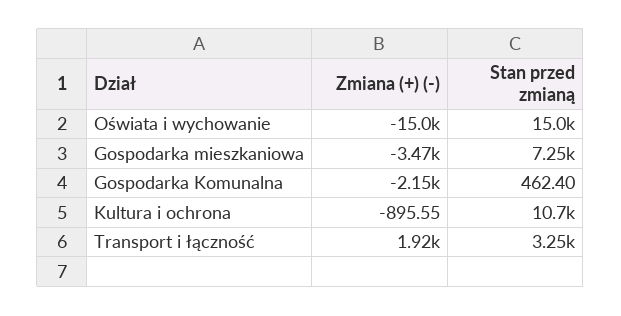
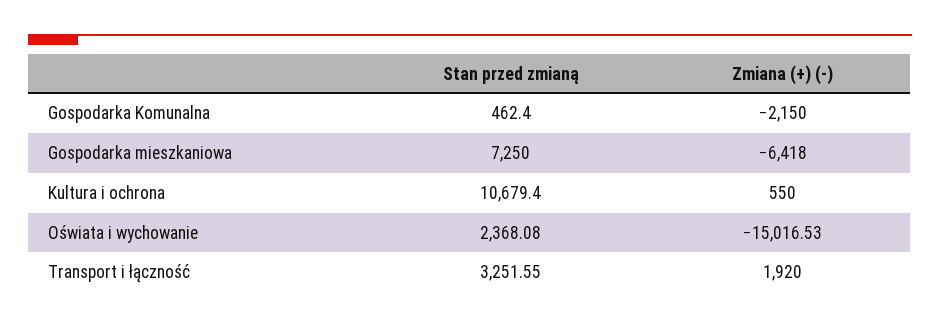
  {
    "Zmiana (+) (-)": {
      "Oświata i wychowanie": -15016.53,
-     "Gospodarka mieszkaniowa": -3470,
+     "Gospodarka mieszkaniowa": -6418,
      "Gospodarka Komunalna": -2150,
-     "Kultura i ochrona": -895.55,
+     "Kultura i ochrona": 550,
      "Transport i łączność": 1920
    },
    "Stan przed zmianą": {
-     "Oświata i wychowanie": 15000,
+     "Oświata i wychowanie": 2368.08,
      "Gospodarka mieszkaniowa": 7250,
      "Gospodarka Komunalna": 462.4,
      "Kultura i ochrona": 10679.4,
      "Transport i łączność": 3251.55
    }
  }

